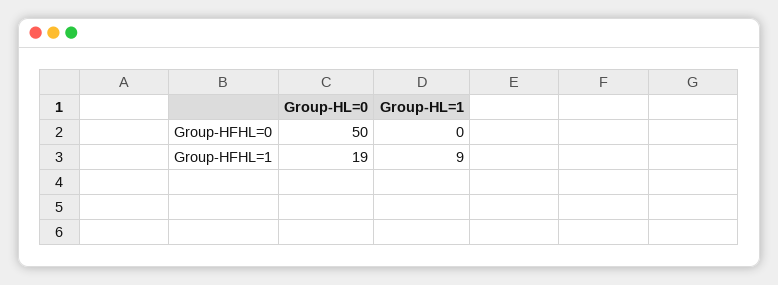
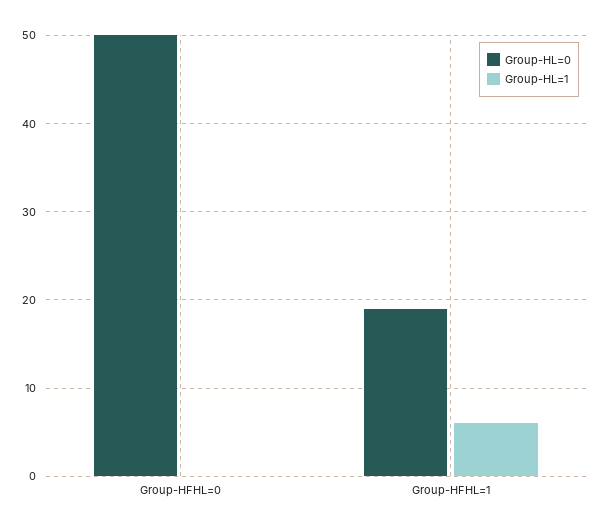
  {
    "Group-HL=0": {
      "Group-HFHL=0": 50,
      "Group-HFHL=1": 19
    },
    "Group-HL=1": {
      "Group-HFHL=0": 0,
-     "Group-HFHL=1": 9
+     "Group-HFHL=1": 6
    }
  }

